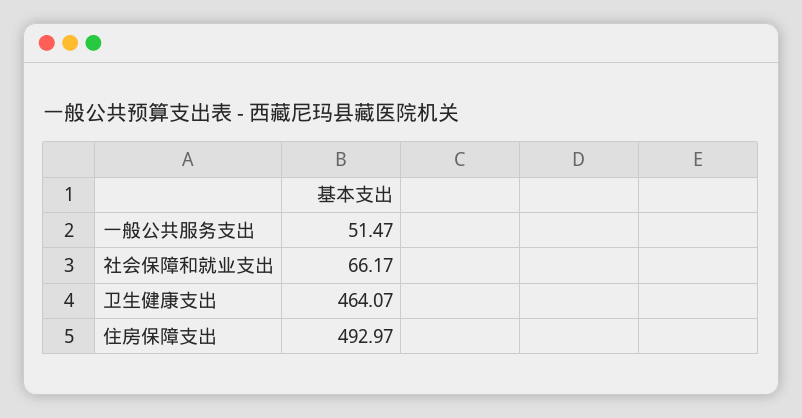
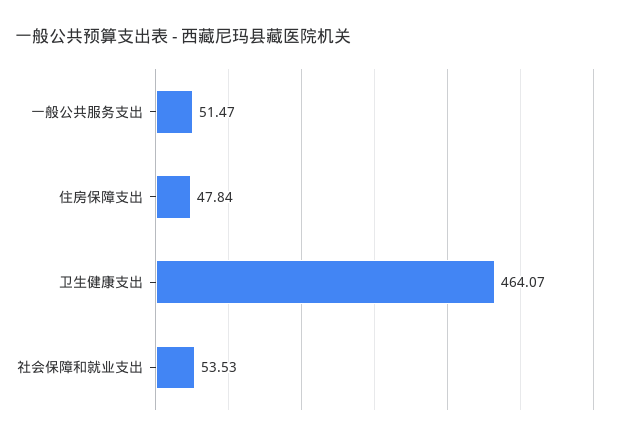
  {
    "一般公共服务支出": 51.47,
-   "社会保障和就业支出": 66.17,
+   "社会保障和就业支出": 53.53,
    "卫生健康支出": 464.07,
-   "住房保障支出": 492.97
+   "住房保障支出": 47.84
  }

